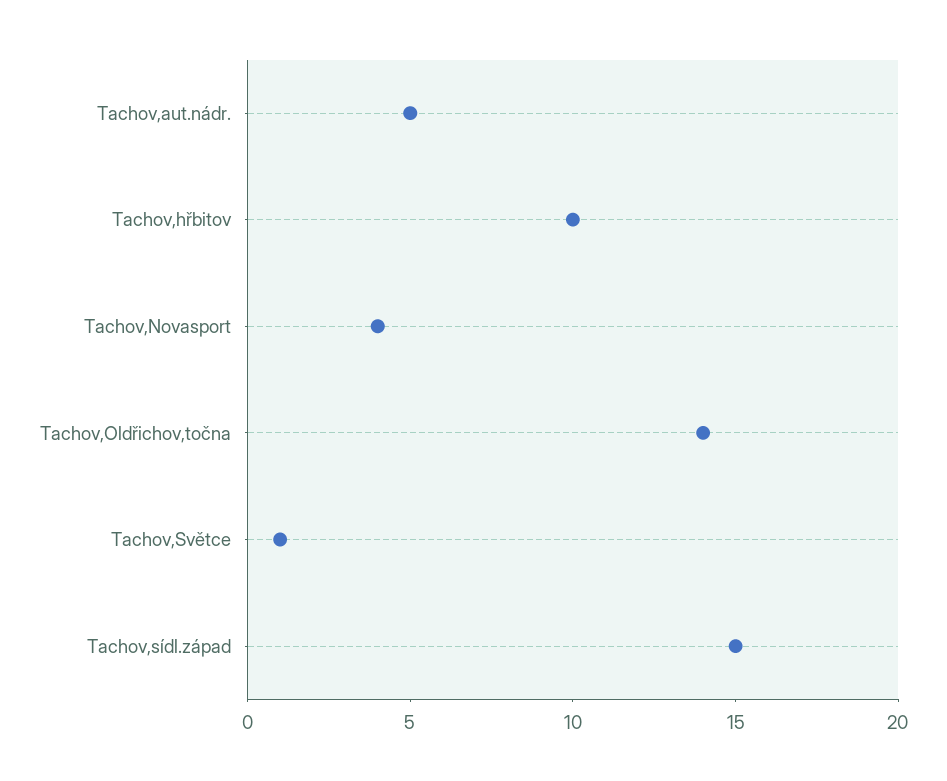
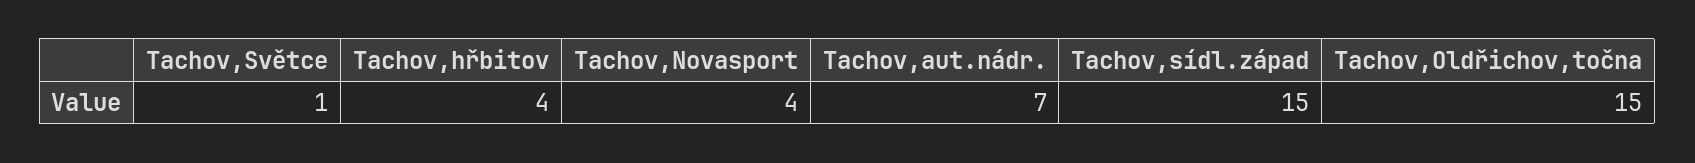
  {
-   "Tachov,aut.nádr.": 5,
+   "Tachov,aut.nádr.": 7,
-   "Tachov,hřbitov": 10,
+   "Tachov,hřbitov": 4,
    "Tachov,Novasport": 4,
-   "Tachov,Oldřichov,točna": 14,
+   "Tachov,Oldřichov,točna": 15,
    "Tachov,Světce": 1,
    "Tachov,sídl.západ": 15
  }

